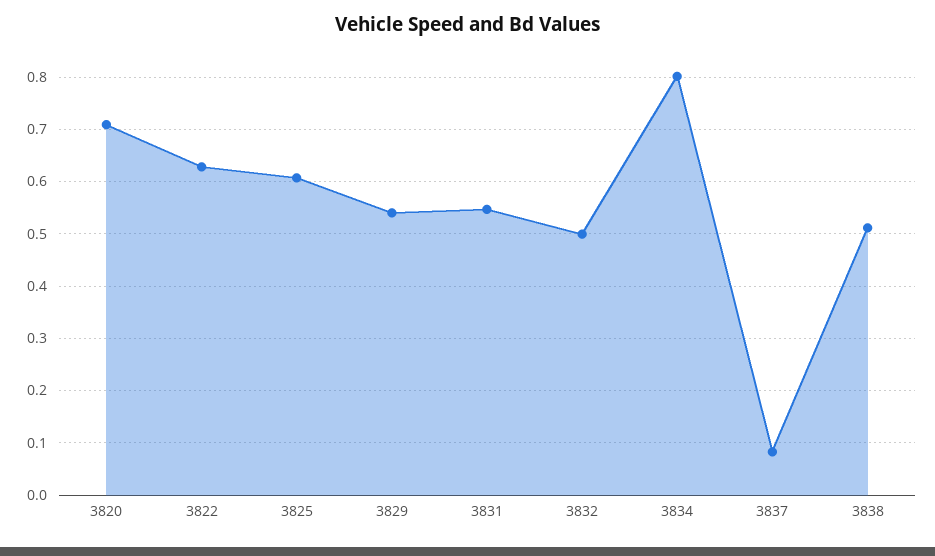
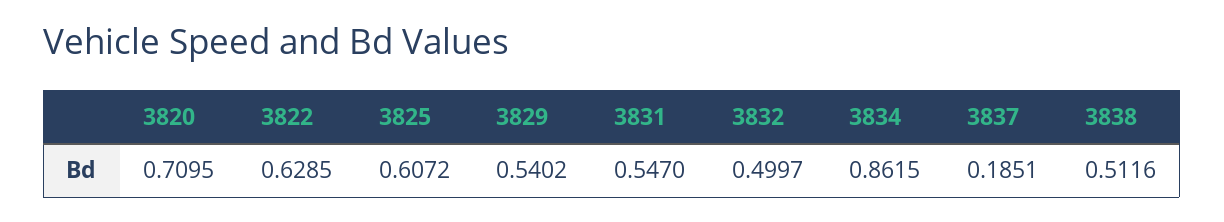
  {
    "3820": 0.7095,
    "3822": 0.6285,
    "3825": 0.6072,
    "3829": 0.5402,
    "3831": 0.547,
    "3832": 0.4997,
-   "3834": 0.8,
+   "3834": 0.8615,
-   "3837": 0.08,
+   "3837": 0.1851,
    "3838": 0.5116
  }

